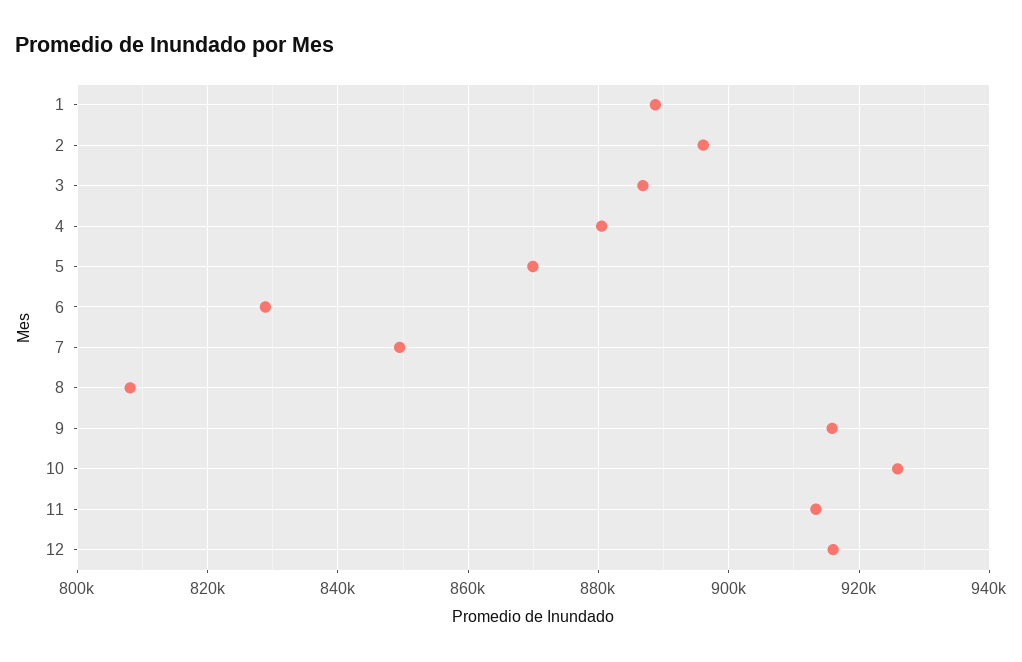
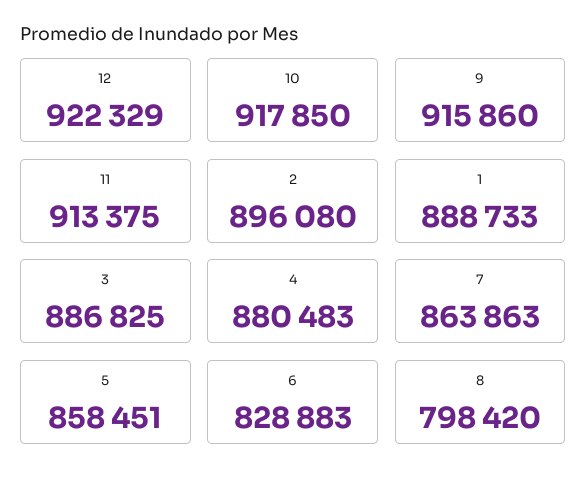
  {
    "1": 888733,
    "2": 896080,
    "3": 886825,
    "4": 880483,
-   "5": 870000,
+   "5": 858451,
    "6": 828883,
-   "7": 850000,
+   "7": 863863,
-   "8": 808000,
+   "8": 798420,
    "9": 915860,
-   "10": 926000,
+   "10": 917850,
    "11": 913375,
-   "12": 916000
+   "12": 922329
  }

